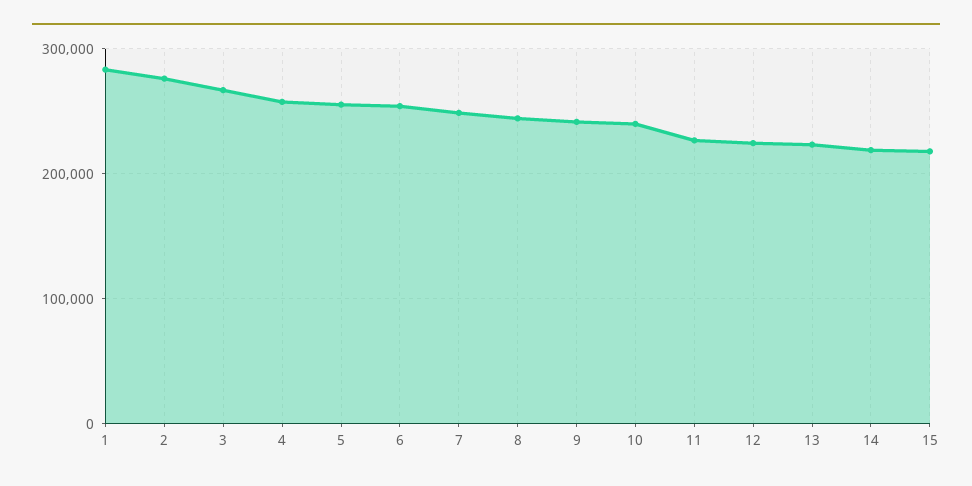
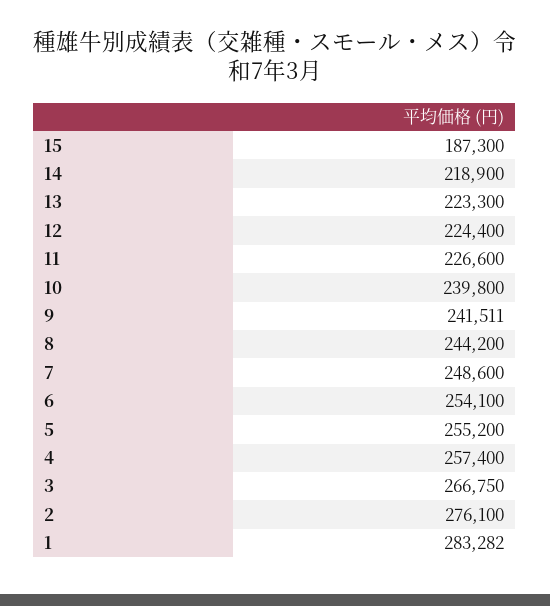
  {
    "1": 283282,
    "2": 276100,
    "3": 266750,
    "4": 257400,
    "5": 255200,
    "6": 254100,
    "7": 248600,
    "8": 244200,
    "9": 241511,
    "10": 239800,
    "11": 226600,
    "12": 224400,
    "13": 223300,
    "14": 218900,
-   "15": 220000
+   "15": 187300
  }

